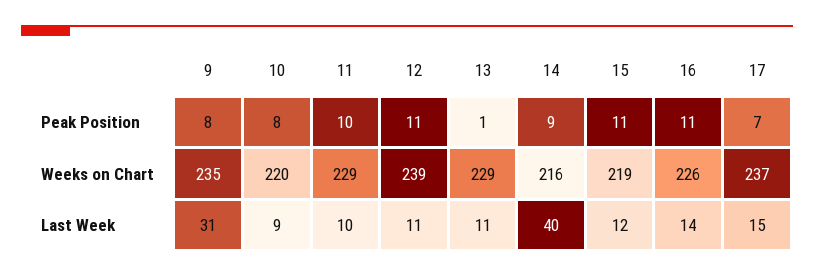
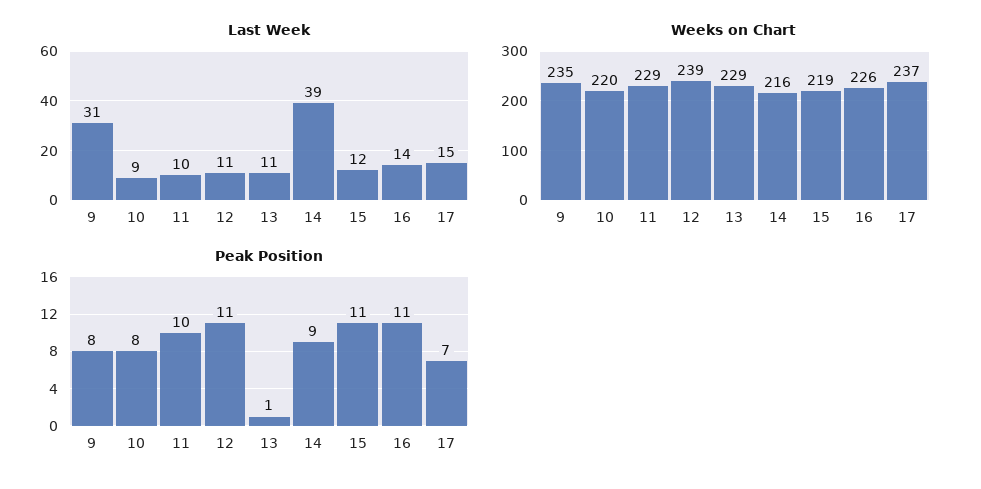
  {
    "Peak Position": {
      "9": 8,
      "10": 8,
      "11": 10,
      "12": 11,
      "13": 1,
      "14": 9,
      "15": 11,
      "16": 11,
      "17": 7
    },
    "Weeks on Chart": {
      "9": 235,
      "10": 220,
      "11": 229,
      "12": 239,
      "13": 229,
      "14": 216,
      "15": 219,
      "16": 226,
      "17": 237
    },
    "Last Week": {
      "9": 31,
      "10": 9,
      "11": 10,
      "12": 11,
      "13": 11,
-     "14": 40,
+     "14": 39,
      "15": 12,
      "16": 14,
      "17": 15
    }
  }

